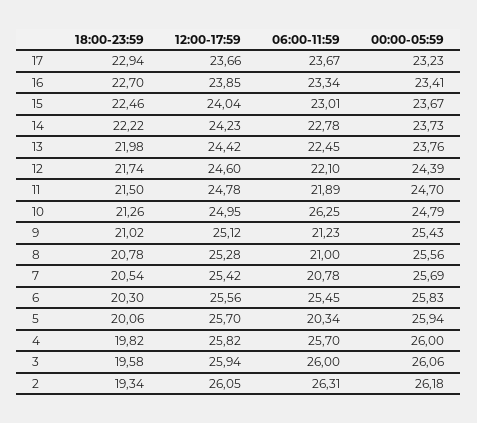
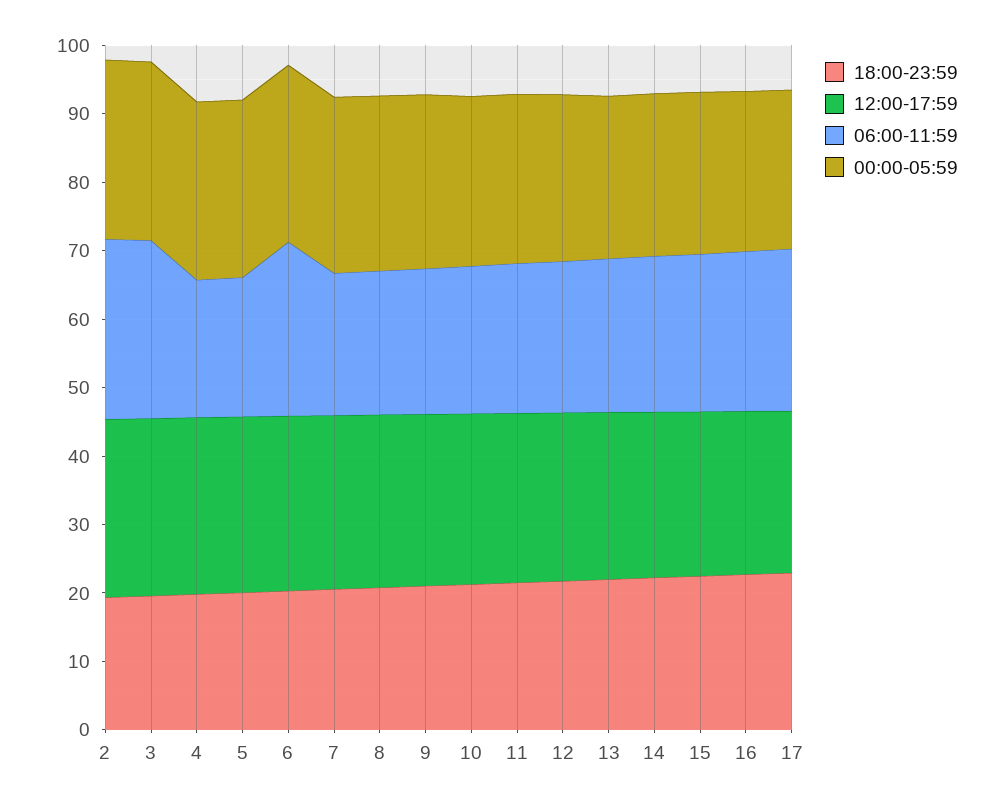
  {
    "18:00-23:59": {
      "17": 22.94,
      "16": 22.7,
      "15": 22.46,
      "14": 22.22,
      "13": 21.98,
      "12": 21.74,
      "11": 21.5,
      "10": 21.26,
      "9": 21.02,
      "8": 20.78,
      "7": 20.54,
      "6": 20.3,
      "5": 20.06,
      "4": 19.82,
      "3": 19.58,
      "2": 19.34
    },
    "12:00-17:59": {
      "17": 23.66,
      "16": 23.85,
      "15": 24.04,
      "14": 24.23,
      "13": 24.42,
      "12": 24.6,
      "11": 24.78,
      "10": 24.95,
      "9": 25.12,
      "8": 25.28,
      "7": 25.42,
      "6": 25.56,
      "5": 25.7,
      "4": 25.82,
      "3": 25.94,
      "2": 26.05
    },
    "06:00-11:59": {
      "17": 23.67,
      "16": 23.34,
      "15": 23.01,
      "14": 22.78,
      "13": 22.45,
      "12": 22.1,
      "11": 21.89,
-     "10": 26.25,
+     "10": 22,
      "9": 21.23,
      "8": 21,
      "7": 20.78,
      "6": 25.45,
      "5": 20.34,
-     "4": 25.7,
+     "4": 20,
      "3": 26,
      "2": 26.31
    },
    "00:00-05:59": {
      "17": 23.23,
      "16": 23.41,
      "15": 23.67,
      "14": 23.73,
      "13": 23.76,
      "12": 24.39,
      "11": 24.7,
      "10": 24.79,
      "9": 25.43,
      "8": 25.56,
      "7": 25.69,
      "6": 25.83,
      "5": 25.94,
      "4": 26,
      "3": 26.06,
      "2": 26.18
    }
  }

